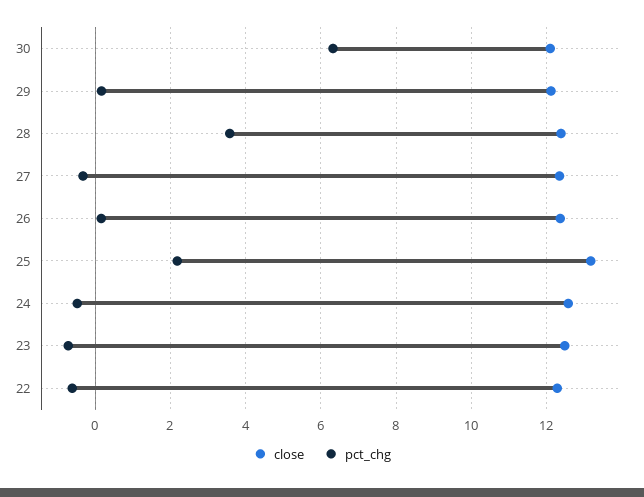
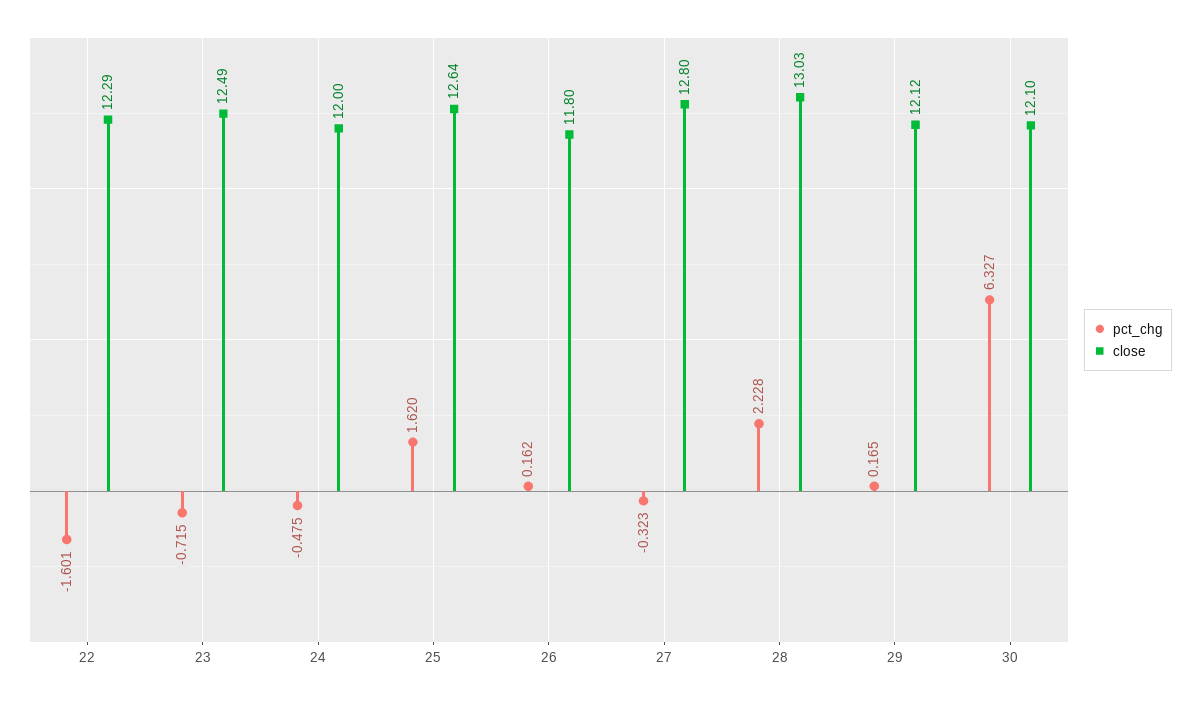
  {
    "close": {
      "30": 12.1,
      "29": 12.12,
-     "28": 12.4,
+     "28": 13.03,
-     "27": 12.4,
+     "27": 12.8,
-     "26": 12.4,
+     "26": 11.8,
-     "25": 13.2,
+     "25": 12.64,
-     "24": 12.6,
+     "24": 12,
      "23": 12.49,
      "22": 12.29
    },
    "pct_chg": {
      "30": 6.327,
      "29": 0.165,
-     "28": 3.6,
+     "28": 2.228,
      "27": -0.323,
      "26": 0.162,
-     "25": 2.2,
+     "25": 1.62,
      "24": -0.475,
      "23": -0.715,
-     "22": -0.6
+     "22": -1.601
    }
  }

